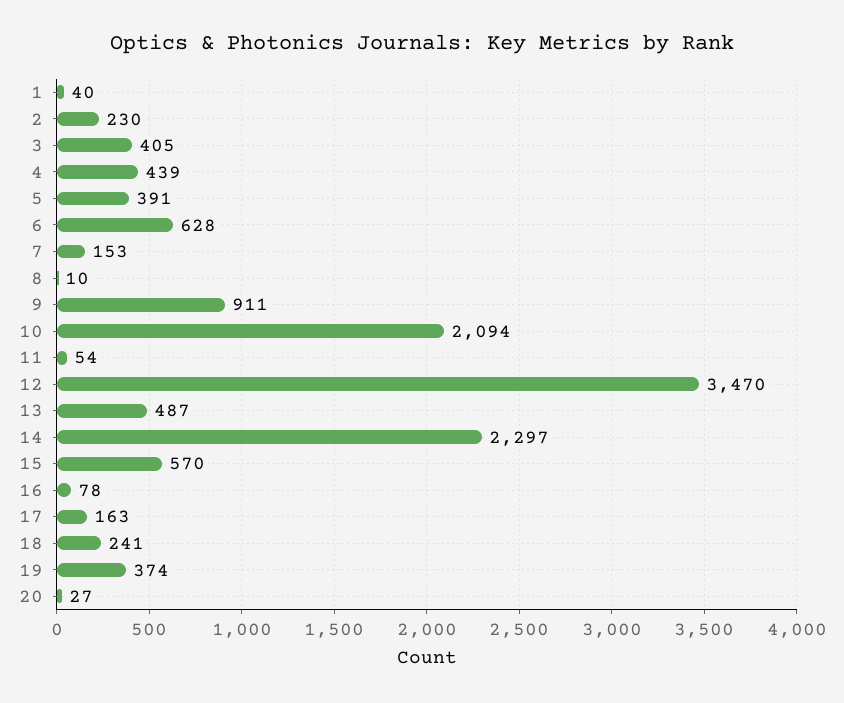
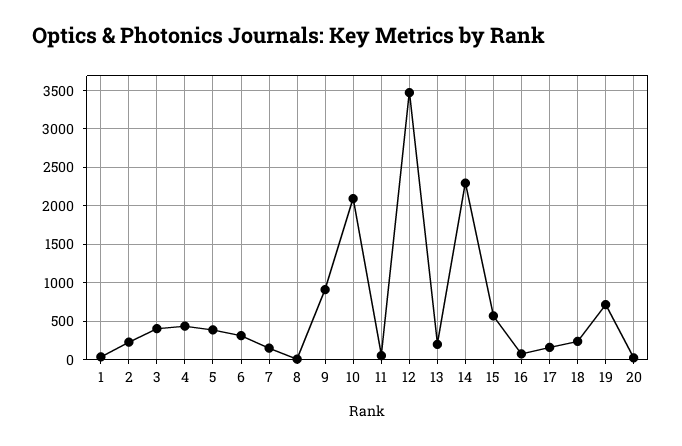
  {
    "1": 40,
    "2": 230,
    "3": 405,
    "4": 439,
    "5": 391,
-   "6": 628,
+   "6": 300,
    "7": 153,
    "8": 10,
    "9": 911,
    "10": 2094,
    "11": 54,
    "12": 3470,
-   "13": 487,
+   "13": 200,
    "14": 2297,
    "15": 570,
    "16": 78,
    "17": 163,
    "18": 241,
-   "19": 374,
+   "19": 700,
    "20": 27
  }

